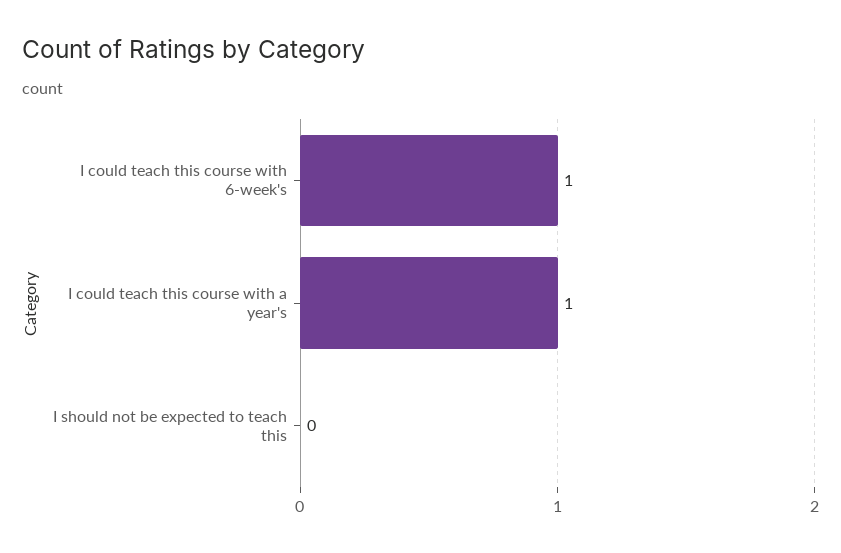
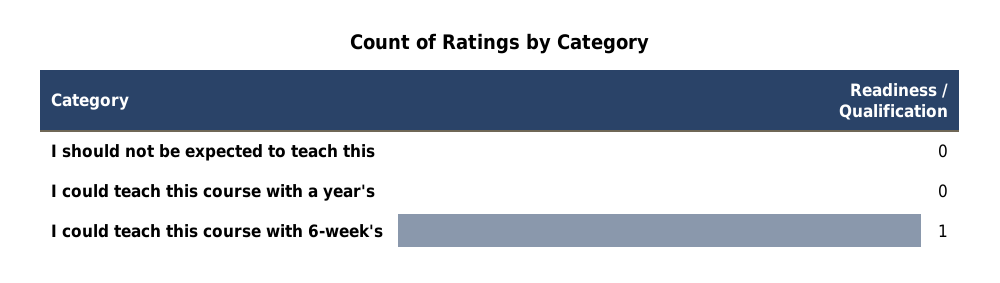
  {
    "I could teach this course with 6-week's": 1,
-   "I could teach this course with a year's": 1,
+   "I could teach this course with a year's": 0,
    "I should not be expected to teach this": 0
  }

